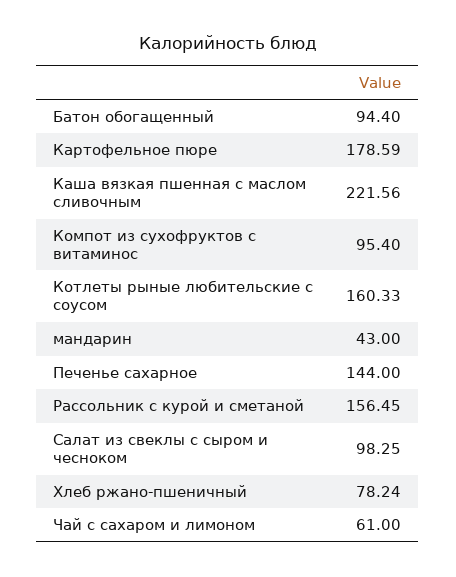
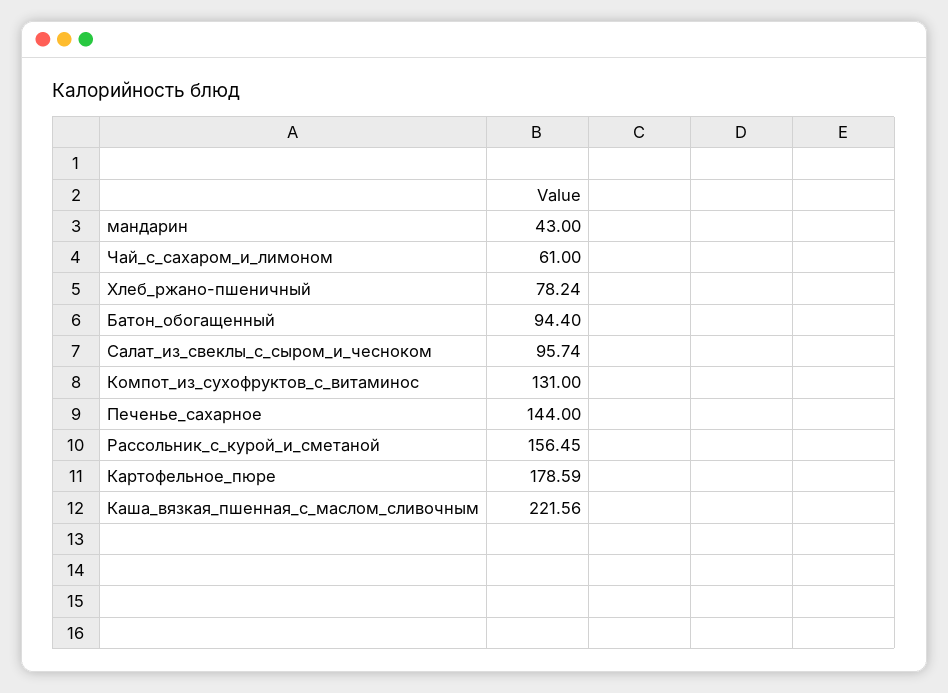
  {
    "Батон обогащенный": 94.4,
    "Картофельное пюре": 178.59,
    "Каша вязкая пшенная с маслом сливочным": 221.56,
-   "Компот из сухофруктов с витаминос": 95.4,
+   "Компот из сухофруктов с витаминос": 131,
-   "Котлеты рыные любительские с соусом": 160.33,
    "мандарин": 43,
    "Печенье сахарное": 144,
    "Рассольник с курой и сметаной": 156.45,
-   "Салат из свеклы с сыром и чесноком": 98.25,
+   "Салат из свеклы с сыром и чесноком": 95.74,
    "Хлеб ржано-пшеничный": 78.24,
    "Чай с сахаром и лимоном": 61
  }

